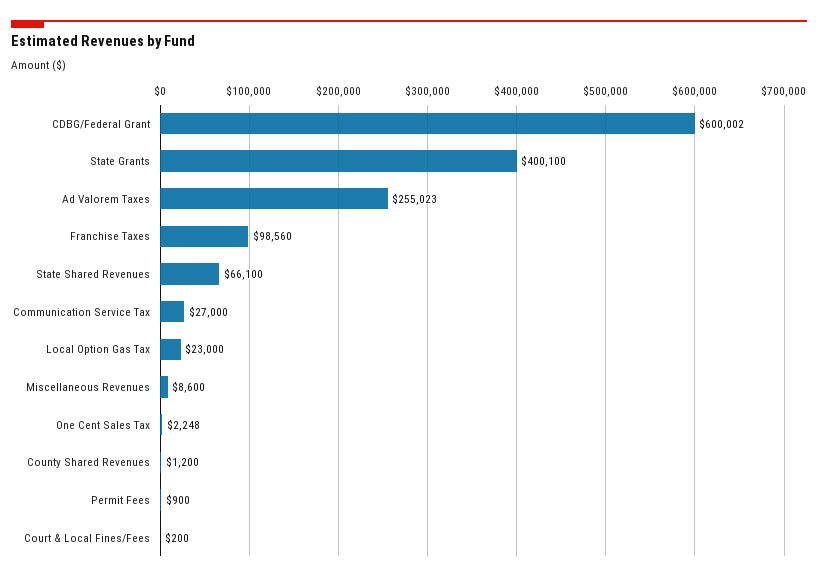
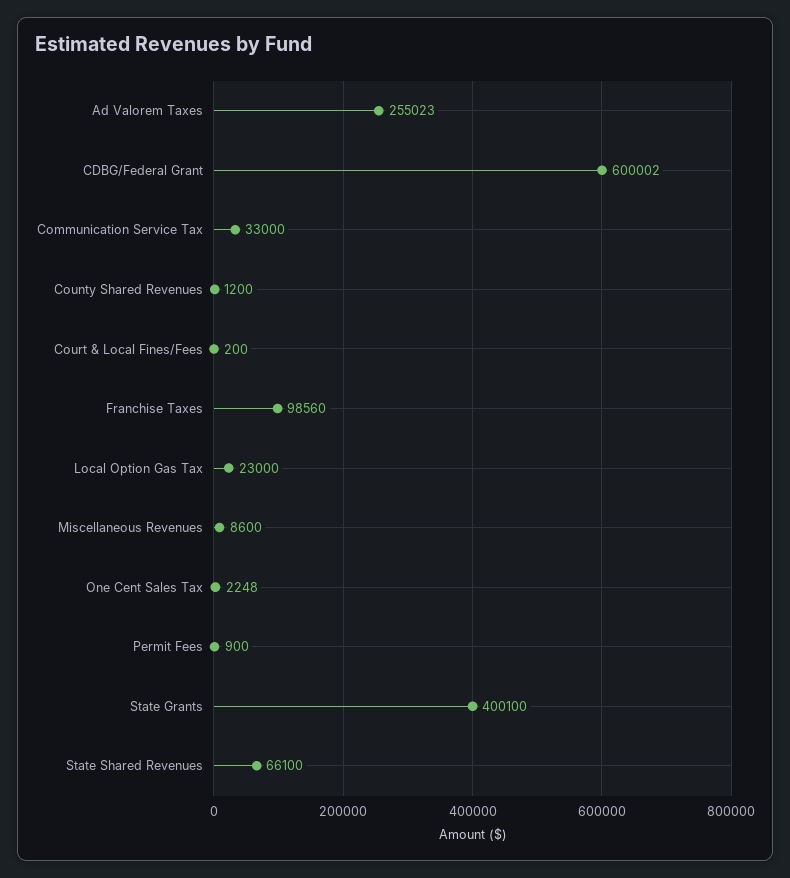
  {
    "CDBG/Federal Grant": 600002,
    "State Grants": 400100,
    "Ad Valorem Taxes": 255023,
    "Franchise Taxes": 98560,
    "State Shared Revenues": 66100,
-   "Communication Service Tax": 27000,
+   "Communication Service Tax": 33000,
    "Local Option Gas Tax": 23000,
    "Miscellaneous Revenues": 8600,
    "One Cent Sales Tax": 2248,
    "County Shared Revenues": 1200,
    "Permit Fees": 900,
    "Court & Local Fines/Fees": 200
  }

